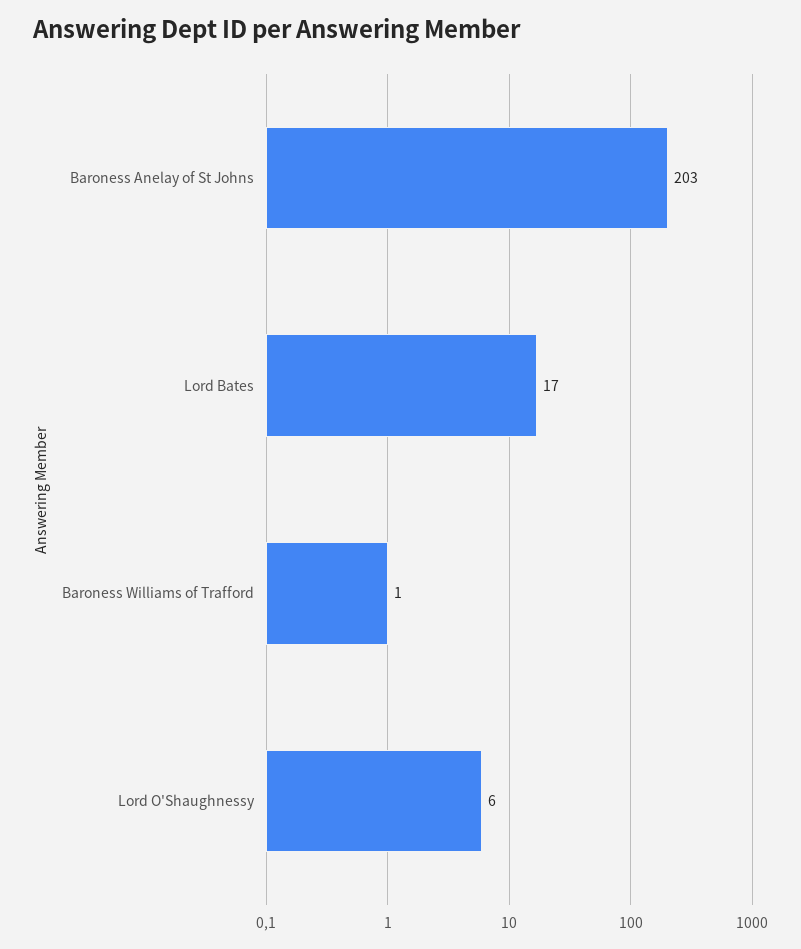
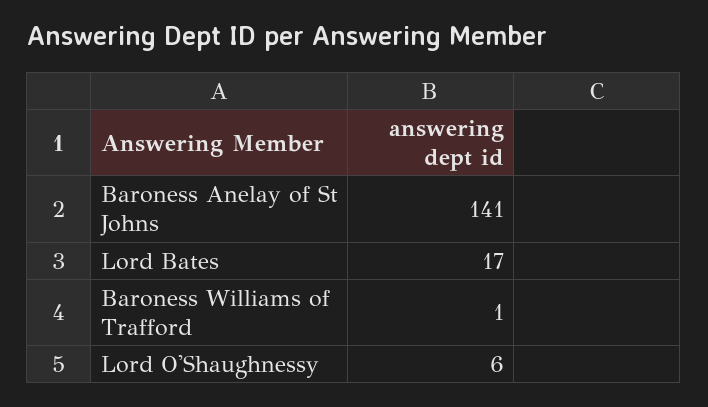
  {
-   "Baroness Anelay of St Johns": 203,
+   "Baroness Anelay of St Johns": 141,
    "Lord Bates": 17,
    "Baroness Williams of Trafford": 1,
    "Lord O'Shaughnessy": 6
  }

